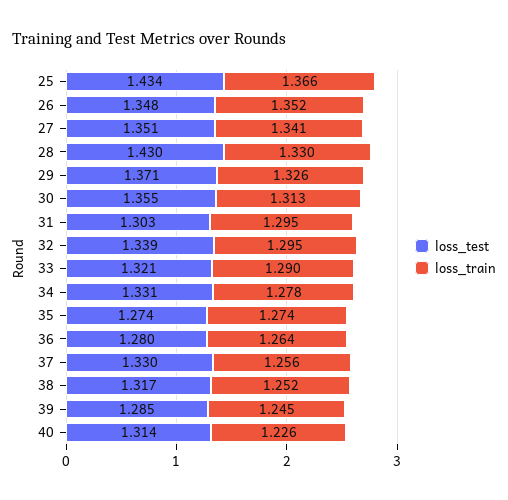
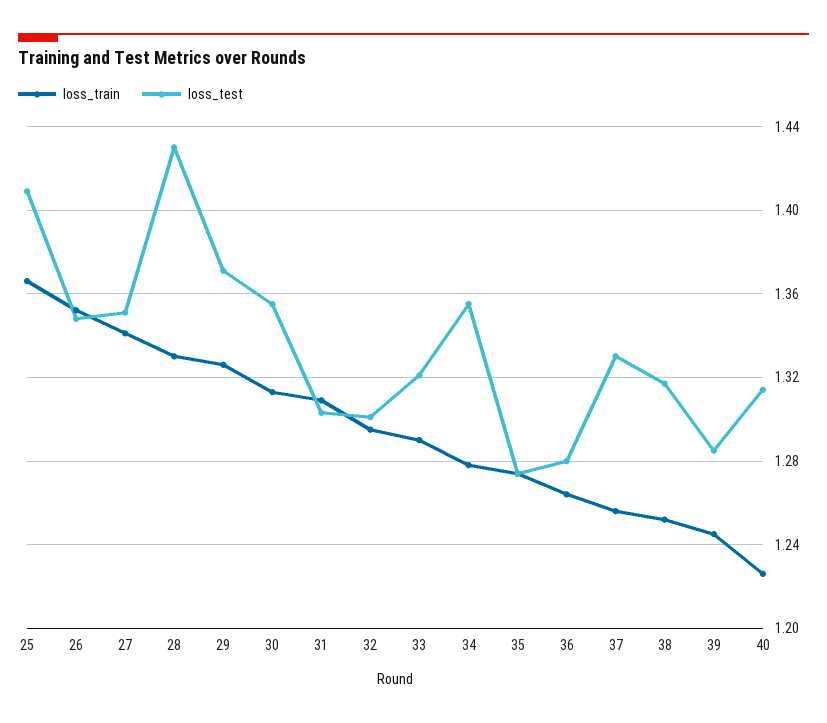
  {
    "loss_test": {
-     "25": 1.434,
+     "25": 1.41,
      "26": 1.348,
      "27": 1.351,
      "28": 1.43,
      "29": 1.371,
      "30": 1.355,
      "31": 1.303,
-     "32": 1.339,
+     "32": 1.3,
      "33": 1.321,
-     "34": 1.331,
+     "34": 1.355,
      "35": 1.274,
      "36": 1.28,
      "37": 1.33,
      "38": 1.317,
      "39": 1.285,
      "40": 1.314
    },
    "loss_train": {
      "25": 1.366,
      "26": 1.352,
      "27": 1.341,
      "28": 1.33,
      "29": 1.326,
      "30": 1.313,
-     "31": 1.295,
+     "31": 1.31,
      "32": 1.295,
      "33": 1.29,
      "34": 1.278,
      "35": 1.274,
      "36": 1.264,
      "37": 1.256,
      "38": 1.252,
      "39": 1.245,
      "40": 1.226
    }
  }

